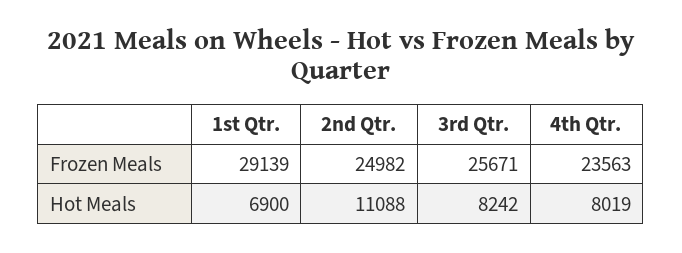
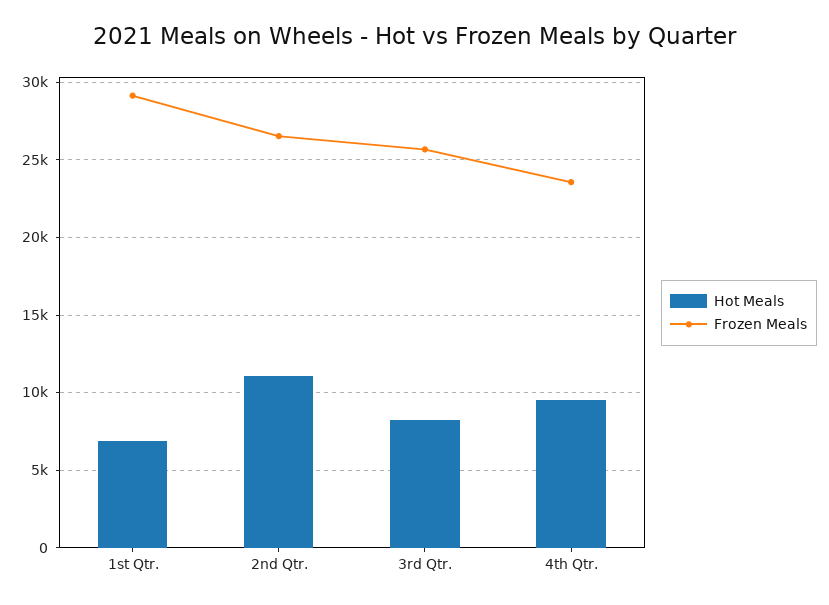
  {
    "Frozen Meals": {
      "1st Qtr.": 29139,
-     "2nd Qtr.": 24982,
+     "2nd Qtr.": 26500,
      "3rd Qtr.": 25671,
      "4th Qtr.": 23563
    },
    "Hot Meals": {
      "1st Qtr.": 6900,
      "2nd Qtr.": 11088,
      "3rd Qtr.": 8242,
-     "4th Qtr.": 8019
+     "4th Qtr.": 9500
    }
  }

